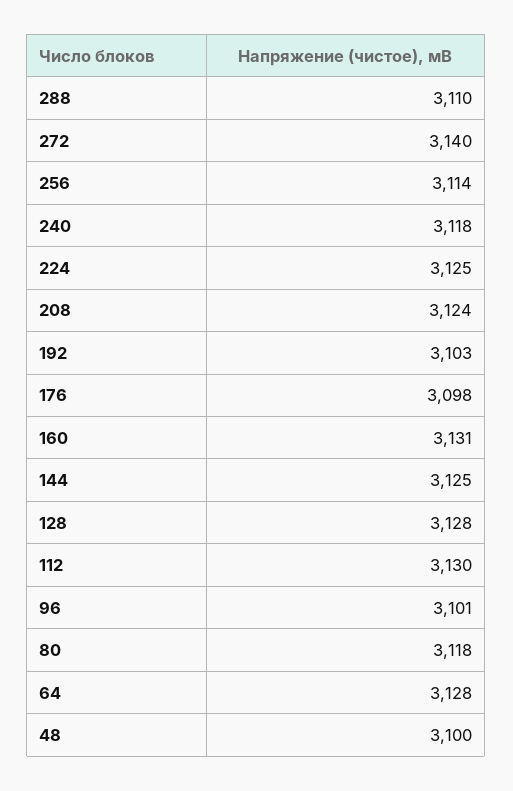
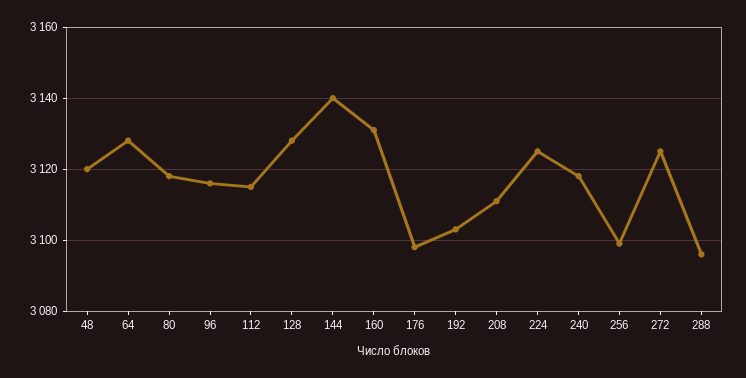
  {
-   "288": 3110,
+   "288": 3095,
-   "272": 3140,
+   "272": 3125,
-   "256": 3114,
+   "256": 3100,
    "240": 3118,
    "224": 3125,
-   "208": 3124,
+   "208": 3110,
    "192": 3103,
    "176": 3098,
    "160": 3131,
-   "144": 3125,
+   "144": 3140,
    "128": 3128,
-   "112": 3130,
+   "112": 3115,
-   "96": 3101,
+   "96": 3115,
    "80": 3118,
    "64": 3128,
-   "48": 3100
+   "48": 3120
  }

